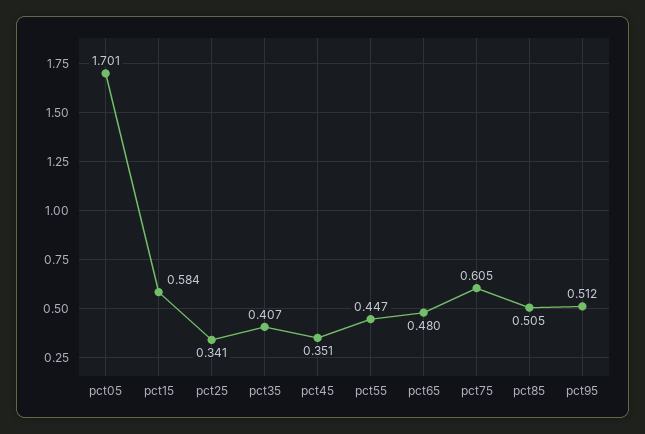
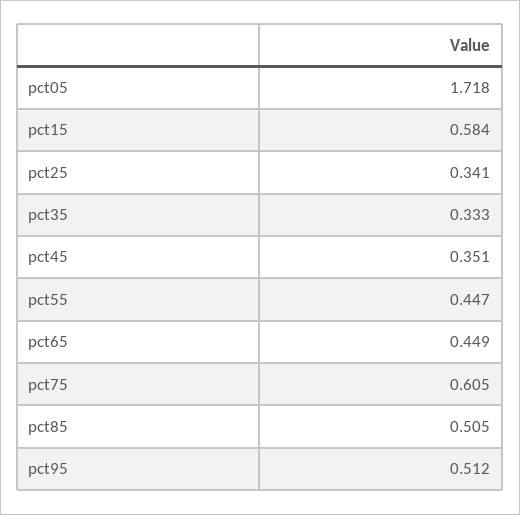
  {
-   "pct05": 1.701,
+   "pct05": 1.718,
    "pct15": 0.584,
    "pct25": 0.341,
-   "pct35": 0.407,
+   "pct35": 0.333,
    "pct45": 0.351,
    "pct55": 0.447,
-   "pct65": 0.48,
+   "pct65": 0.449,
    "pct75": 0.605,
    "pct85": 0.505,
    "pct95": 0.512
  }

